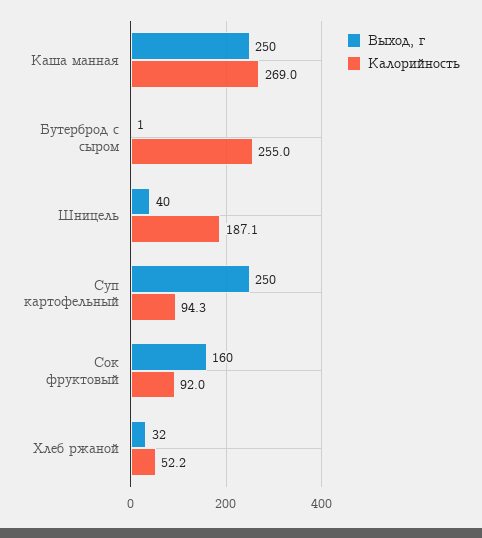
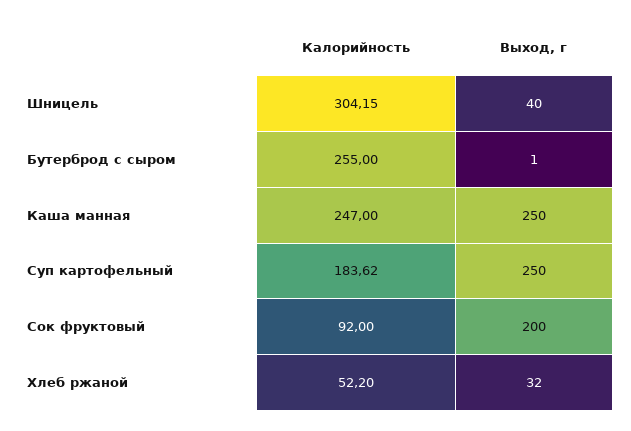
  {
    "Выход, г": {
      "Каша манная": 250,
      "Бутерброд с сыром": 1,
      "Шницель": 40,
      "Суп картофельный": 250,
-     "Сок фруктовый": 160,
+     "Сок фруктовый": 200,
      "Хлеб ржаной": 32
    },
    "Калорийность": {
-     "Каша манная": 269,
+     "Каша манная": 247,
      "Бутерброд с сыром": 255,
-     "Шницель": 187.1,
+     "Шницель": 304.15,
-     "Суп картофельный": 94.3,
+     "Суп картофельный": 183.62,
      "Сок фруктовый": 92,
      "Хлеб ржаной": 52.2
    }
  }

